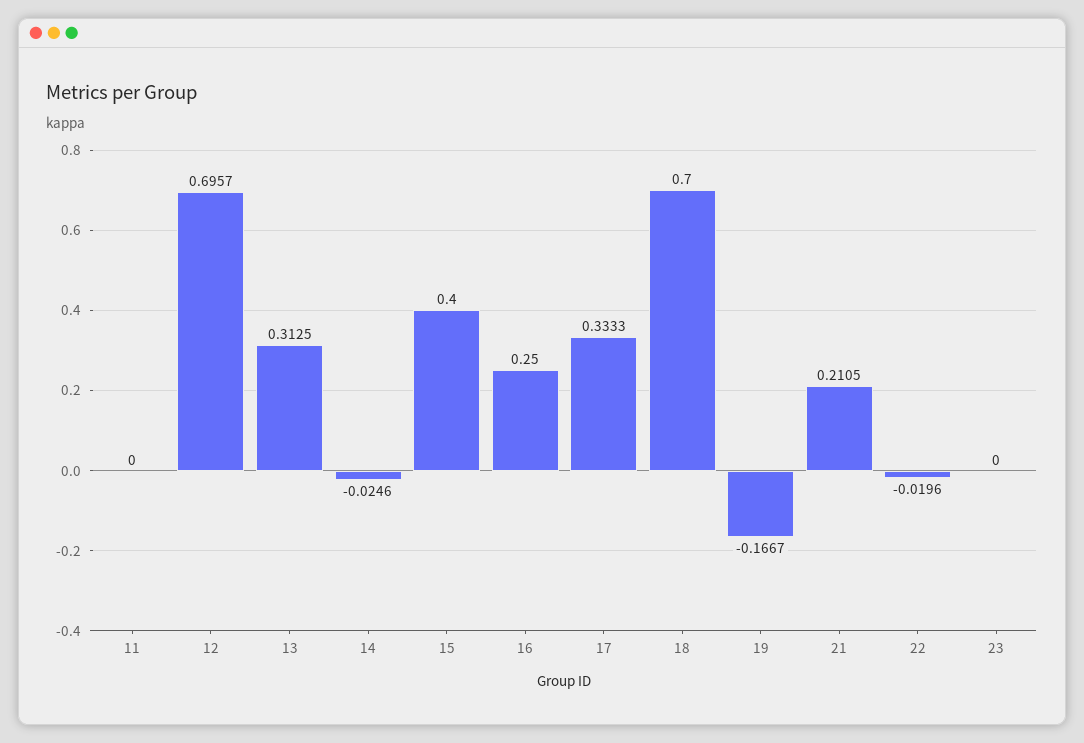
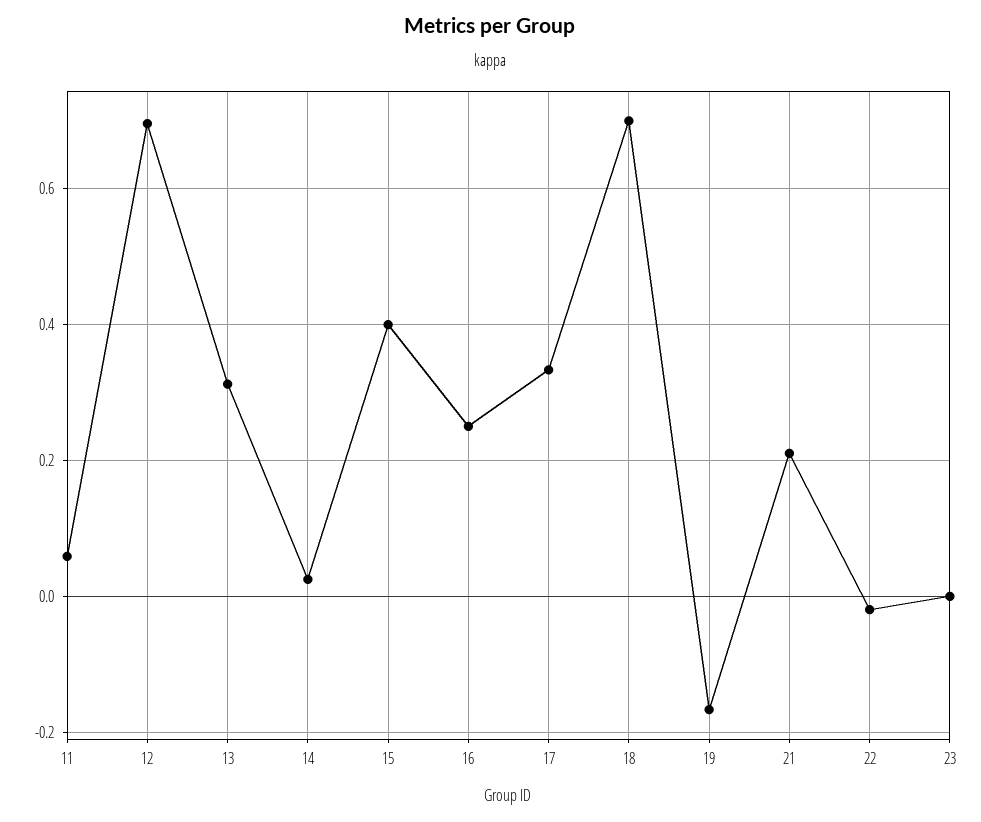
  {
-   "11": 0,
+   "11": 0.06,
    "12": 0.6957,
    "13": 0.3125,
-   "14": -0.0246,
+   "14": 0.02,
    "15": 0.4,
    "16": 0.25,
    "17": 0.3333,
    "18": 0.7,
    "19": -0.1667,
    "21": 0.2105,
    "22": -0.0196,
    "23": 0
  }

